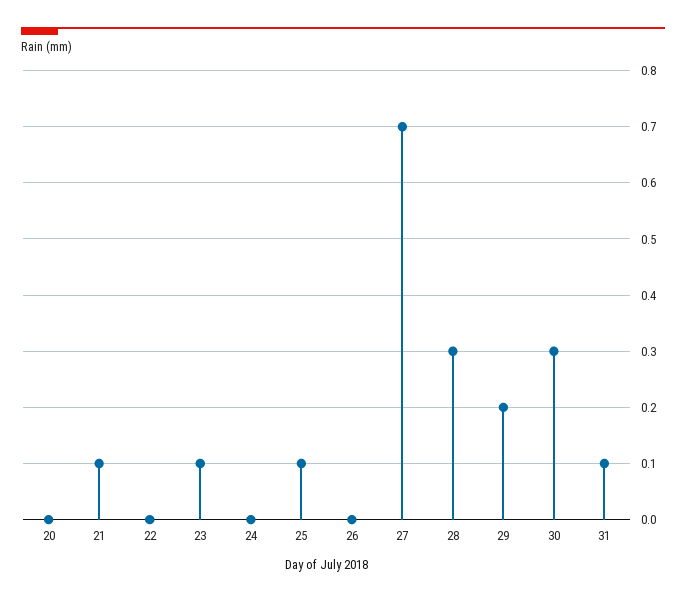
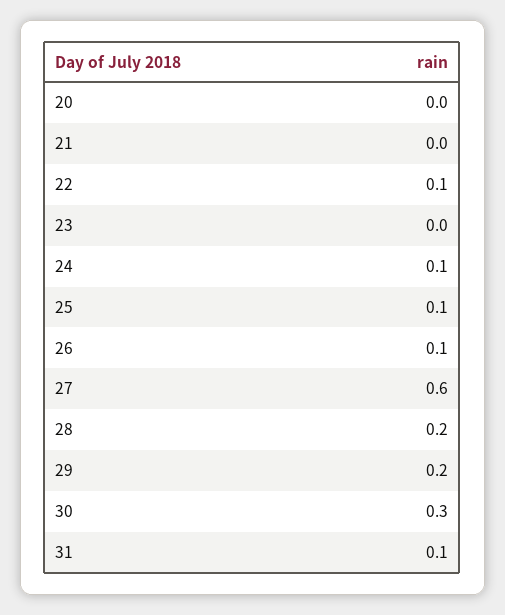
  {
    "20": 0,
-   "21": 0.1,
+   "21": 0,
-   "22": 0,
+   "22": 0.1,
-   "23": 0.1,
+   "23": 0,
-   "24": 0,
+   "24": 0.1,
    "25": 0.1,
-   "26": 0,
+   "26": 0.1,
-   "27": 0.7,
+   "27": 0.6,
-   "28": 0.3,
+   "28": 0.2,
    "29": 0.2,
    "30": 0.3,
    "31": 0.1
  }

